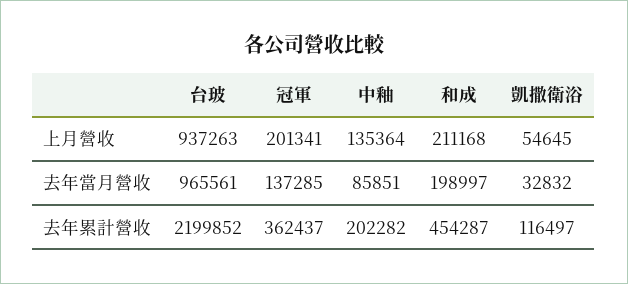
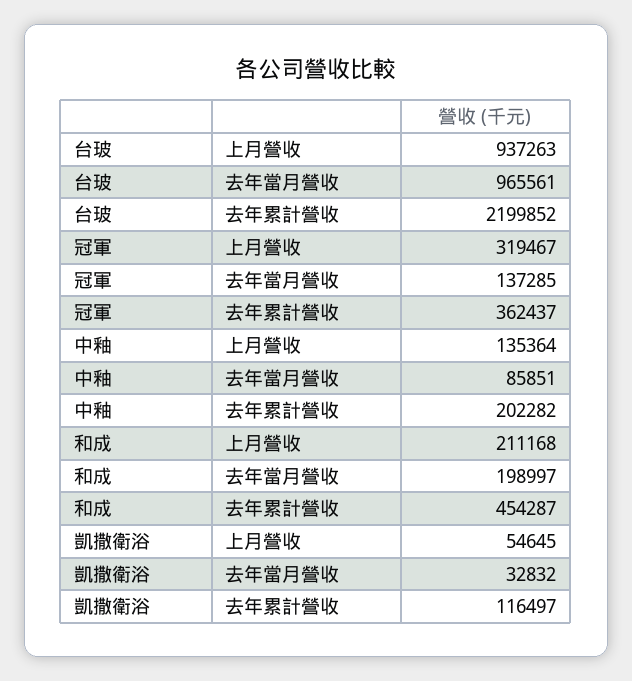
  {
    "台玻": {
      "上月營收": 937263,
      "去年當月營收": 965561,
      "去年累計營收": 2199852
    },
    "冠軍": {
-     "上月營收": 201341,
+     "上月營收": 319467,
      "去年當月營收": 137285,
      "去年累計營收": 362437
    },
    "中釉": {
      "上月營收": 135364,
      "去年當月營收": 85851,
      "去年累計營收": 202282
    },
    "和成": {
      "上月營收": 211168,
      "去年當月營收": 198997,
      "去年累計營收": 454287
    },
    "凱撒衛浴": {
      "上月營收": 54645,
      "去年當月營收": 32832,
      "去年累計營收": 116497
    }
  }

